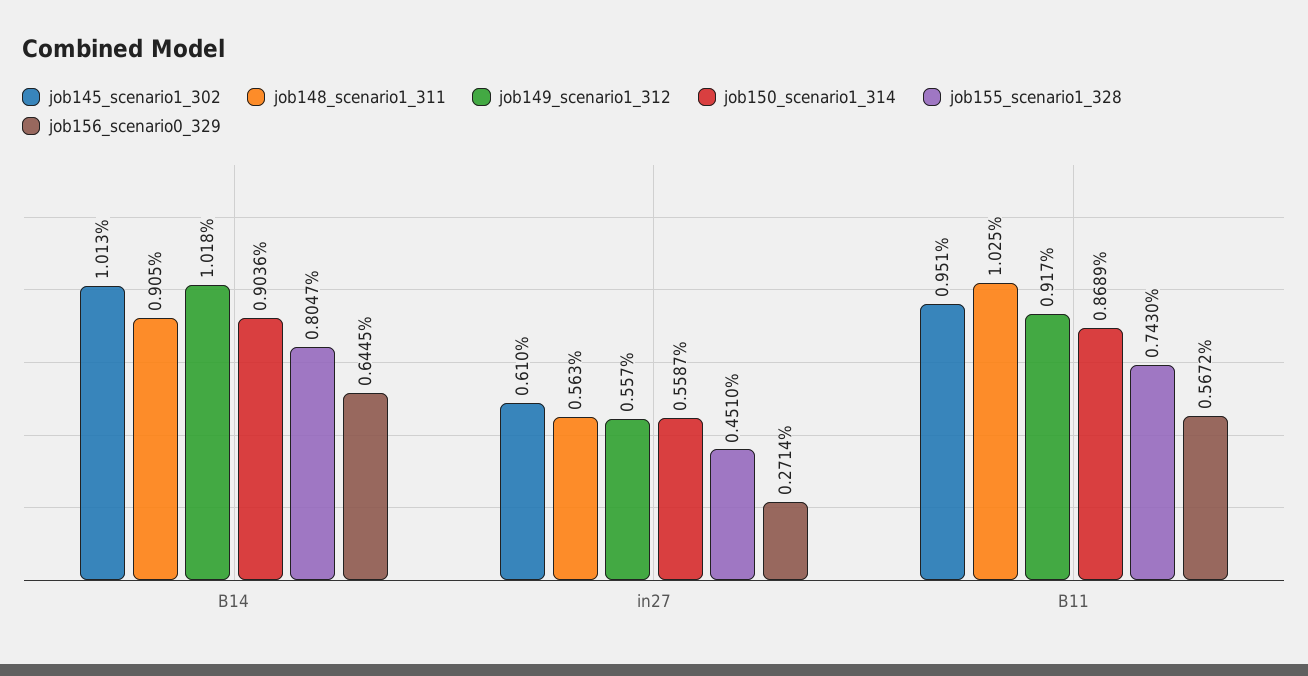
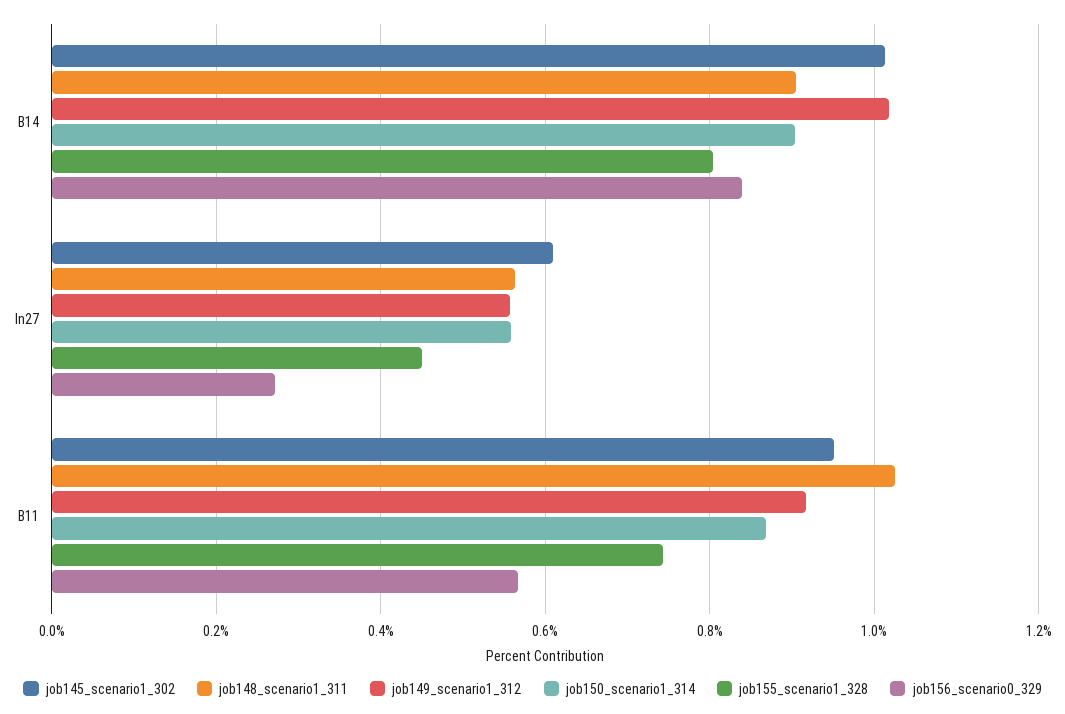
  {
    "job145_scenario1_302": {
      "B14": 1.013,
      "in27": 0.61,
      "B11": 0.951
    },
    "job148_scenario1_311": {
      "B14": 0.905,
      "in27": 0.563,
      "B11": 1.025
    },
    "job149_scenario1_312": {
      "B14": 1.018,
      "in27": 0.557,
      "B11": 0.917
    },
    "job150_scenario1_314": {
      "B14": 0.9036,
      "in27": 0.5587,
      "B11": 0.8689
    },
    "job155_scenario1_328": {
      "B14": 0.8047,
      "in27": 0.451,
      "B11": 0.743
    },
    "job156_scenario0_329": {
-     "B14": 0.6445,
+     "B14": 0.84,
      "in27": 0.2714,
      "B11": 0.5672
    }
  }

